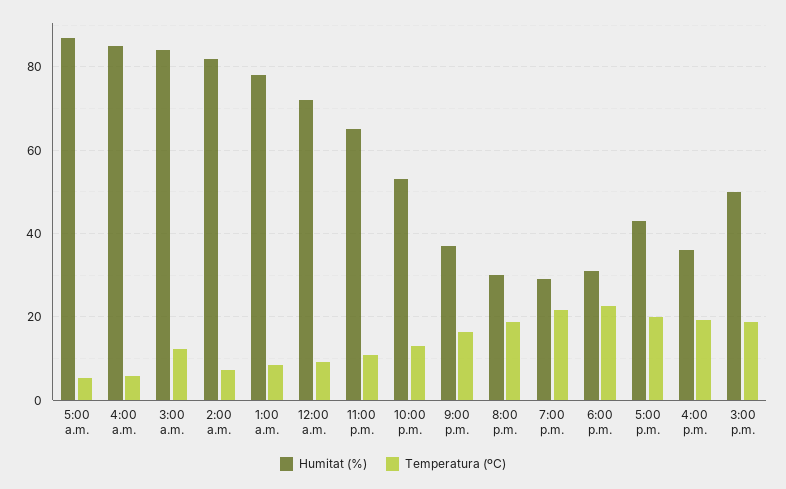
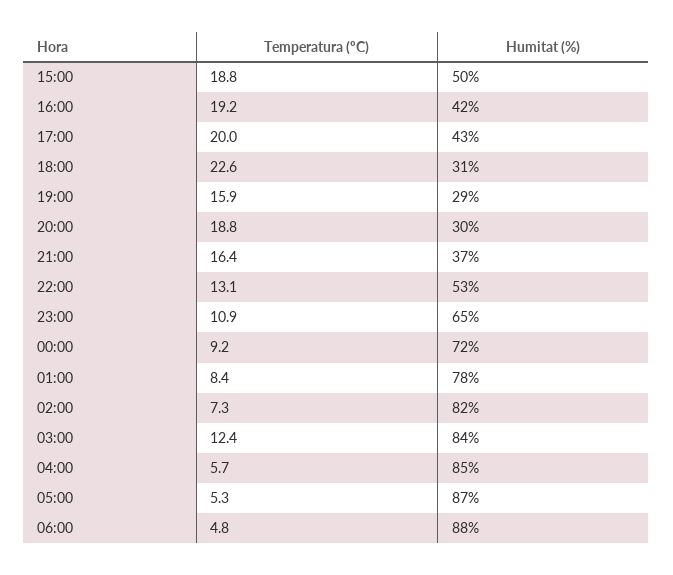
  {
    "Humitat (%)": {
      "5:00 a.m.": 87,
      "4:00 a.m.": 85,
      "3:00 a.m.": 84,
      "2:00 a.m.": 82,
      "1:00 a.m.": 78,
      "12:00 a.m.": 72,
      "11:00 p.m.": 65,
      "10:00 p.m.": 53,
      "9:00 p.m.": 37,
      "8:00 p.m.": 30,
      "7:00 p.m.": 29,
      "6:00 p.m.": 31,
      "5:00 p.m.": 43,
-     "4:00 p.m.": 36,
+     "4:00 p.m.": 42,
-     "3:00 p.m.": 50
+     "3:00 p.m.": 50,
+     "06:00": 88
    },
    "Temperatura (ºC)": {
      "5:00 a.m.": 5.3,
      "4:00 a.m.": 5.7,
      "3:00 a.m.": 12.4,
      "2:00 a.m.": 7.3,
      "1:00 a.m.": 8.4,
      "12:00 a.m.": 9.2,
      "11:00 p.m.": 10.9,
      "10:00 p.m.": 13.1,
      "9:00 p.m.": 16.4,
      "8:00 p.m.": 18.8,
-     "7:00 p.m.": 22,
+     "7:00 p.m.": 15.9,
      "6:00 p.m.": 22.6,
      "5:00 p.m.": 20,
      "4:00 p.m.": 19.2,
-     "3:00 p.m.": 18.8
+     "3:00 p.m.": 18.8,
+     "06:00": 4.8
    }
  }

